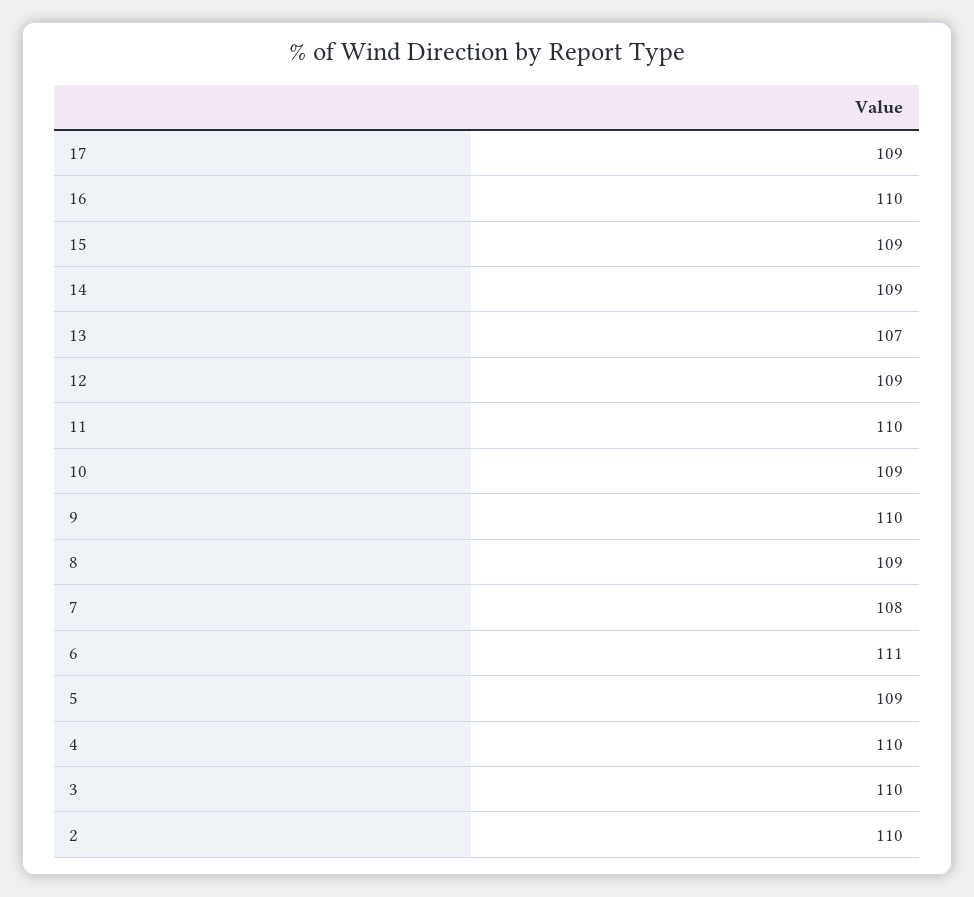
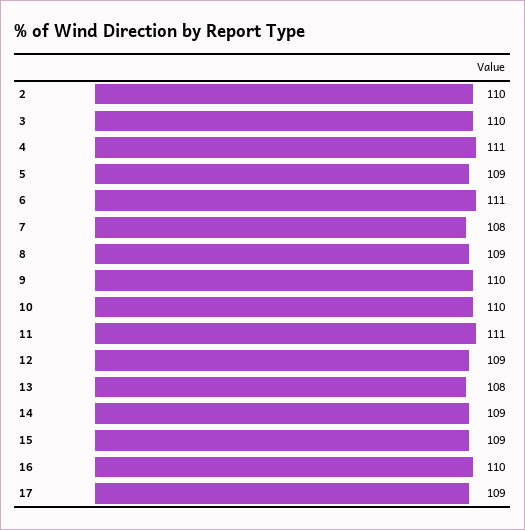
  {
    "17": 109,
    "16": 110,
    "15": 109,
    "14": 109,
-   "13": 107,
+   "13": 108,
    "12": 109,
-   "11": 110,
+   "11": 111,
-   "10": 109,
+   "10": 110,
    "9": 110,
    "8": 109,
    "7": 108,
    "6": 111,
    "5": 109,
-   "4": 110,
+   "4": 111,
    "3": 110,
    "2": 110
  }

